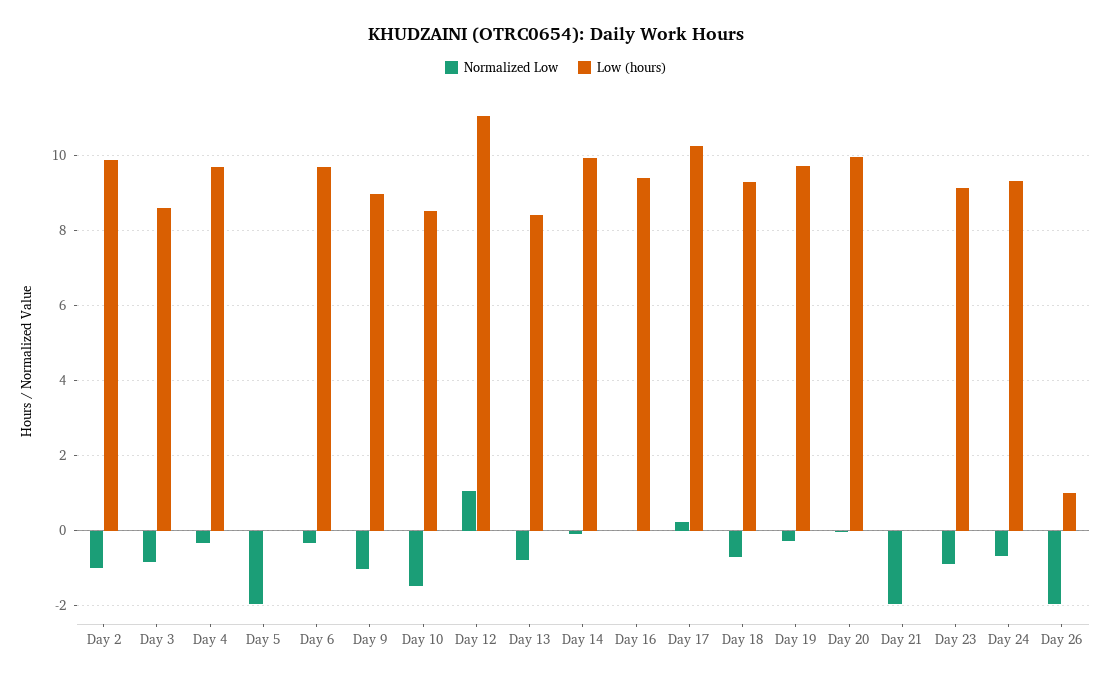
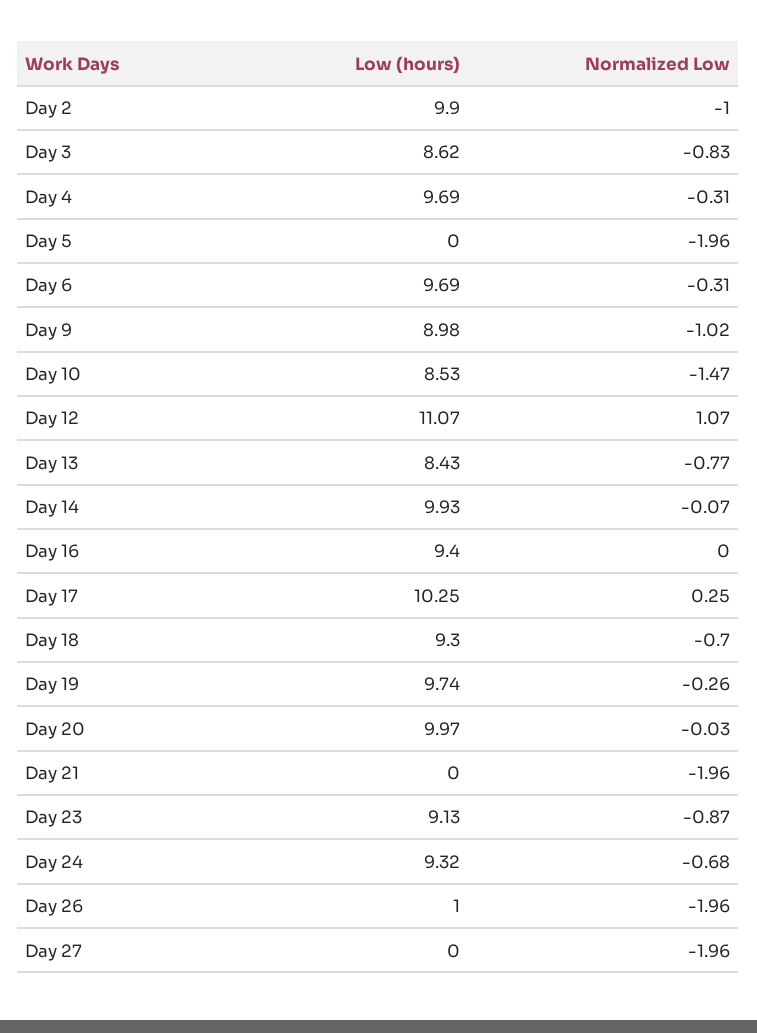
  {
    "Normalized Low": {
      "Day 2": -1,
      "Day 3": -0.83,
      "Day 4": -0.31,
      "Day 5": -1.96,
      "Day 6": -0.31,
      "Day 9": -1.02,
      "Day 10": -1.47,
      "Day 12": 1.07,
      "Day 13": -0.77,
      "Day 14": -0.07,
      "Day 16": 0,
      "Day 17": 0.25,
      "Day 18": -0.7,
      "Day 19": -0.26,
      "Day 20": -0.03,
      "Day 21": -1.96,
      "Day 23": -0.87,
      "Day 24": -0.68,
-     "Day 26": -1.96
+     "Day 26": -1.96,
+     "Day 27": -1.96
    },
    "Low (hours)": {
      "Day 2": 9.9,
      "Day 3": 8.62,
      "Day 4": 9.69,
      "Day 5": 0,
      "Day 6": 9.69,
      "Day 9": 8.98,
      "Day 10": 8.53,
      "Day 12": 11.07,
      "Day 13": 8.43,
      "Day 14": 9.93,
      "Day 16": 9.4,
      "Day 17": 10.25,
      "Day 18": 9.3,
      "Day 19": 9.74,
      "Day 20": 9.97,
      "Day 21": 0,
      "Day 23": 9.13,
      "Day 24": 9.32,
-     "Day 26": 1
+     "Day 26": 1,
+     "Day 27": 0
    }
  }

